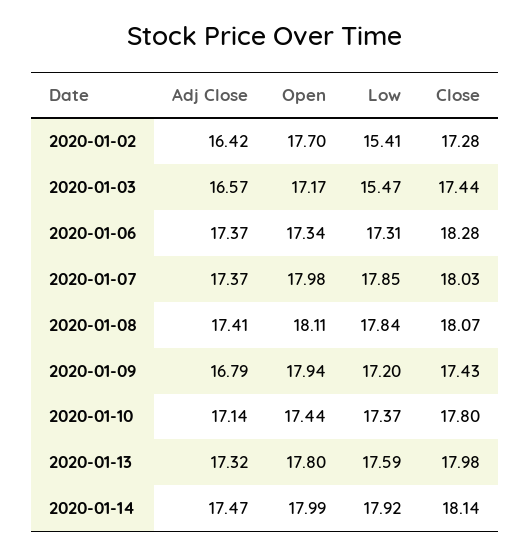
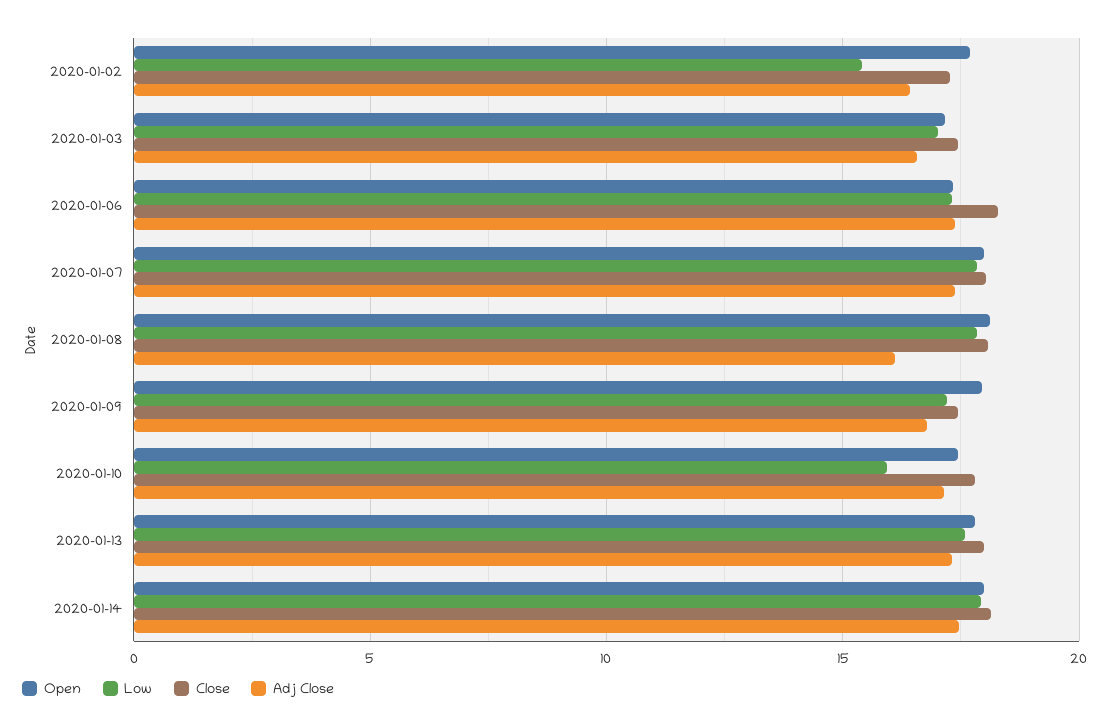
  {
    "Adj Close": {
      "2020-01-02": 16.42,
      "2020-01-03": 16.57,
      "2020-01-06": 17.37,
      "2020-01-07": 17.37,
-     "2020-01-08": 17.41,
+     "2020-01-08": 16,
      "2020-01-09": 16.79,
      "2020-01-10": 17.14,
      "2020-01-13": 17.32,
      "2020-01-14": 17.47
    },
    "Open": {
      "2020-01-02": 17.7,
      "2020-01-03": 17.17,
      "2020-01-06": 17.34,
      "2020-01-07": 17.98,
      "2020-01-08": 18.11,
      "2020-01-09": 17.94,
      "2020-01-10": 17.44,
      "2020-01-13": 17.8,
      "2020-01-14": 17.99
    },
    "Low": {
      "2020-01-02": 15.41,
-     "2020-01-03": 15.47,
+     "2020-01-03": 17,
      "2020-01-06": 17.31,
      "2020-01-07": 17.85,
      "2020-01-08": 17.84,
      "2020-01-09": 17.2,
-     "2020-01-10": 17.37,
+     "2020-01-10": 16,
      "2020-01-13": 17.59,
      "2020-01-14": 17.92
    },
    "Close": {
      "2020-01-02": 17.28,
      "2020-01-03": 17.44,
      "2020-01-06": 18.28,
      "2020-01-07": 18.03,
      "2020-01-08": 18.07,
      "2020-01-09": 17.43,
      "2020-01-10": 17.8,
      "2020-01-13": 17.98,
      "2020-01-14": 18.14
    }
  }

